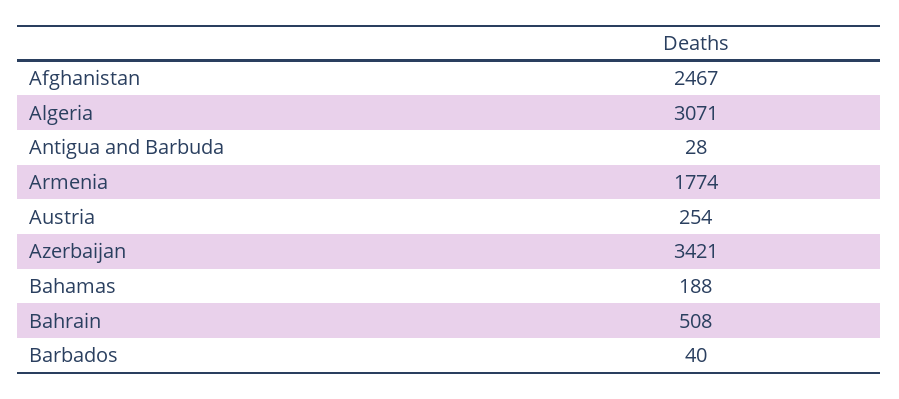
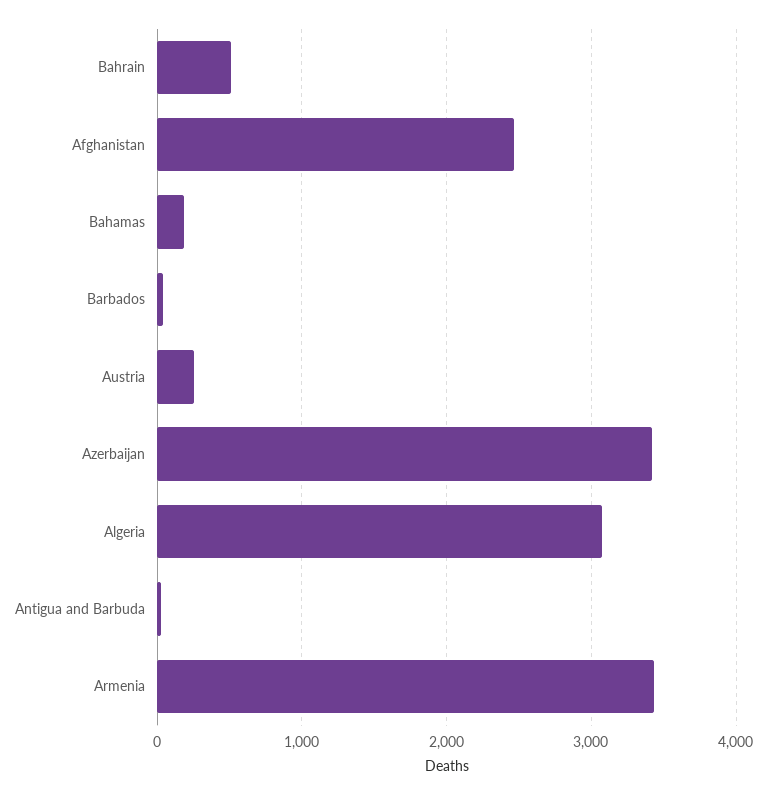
  {
    "Afghanistan": 2467,
    "Algeria": 3071,
    "Antigua and Barbuda": 28,
-   "Armenia": 1774,
+   "Armenia": 3400,
    "Austria": 254,
    "Azerbaijan": 3421,
    "Bahamas": 188,
    "Bahrain": 508,
    "Barbados": 40
  }

